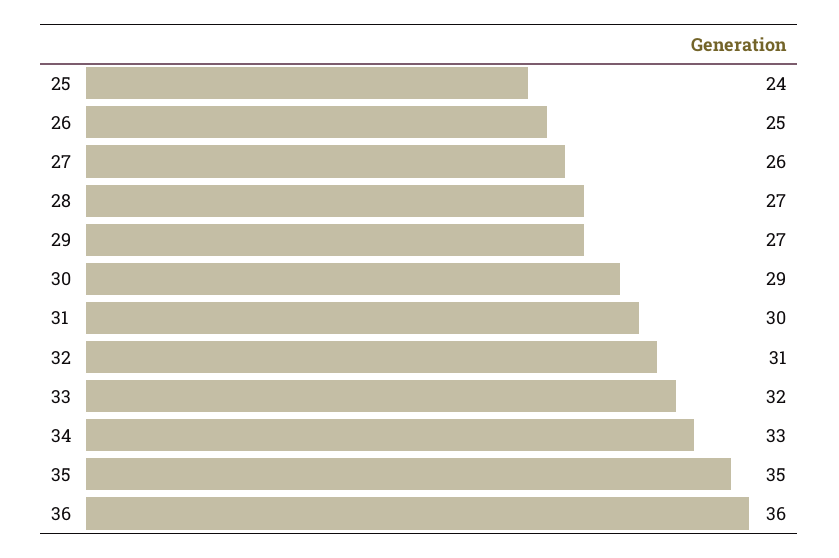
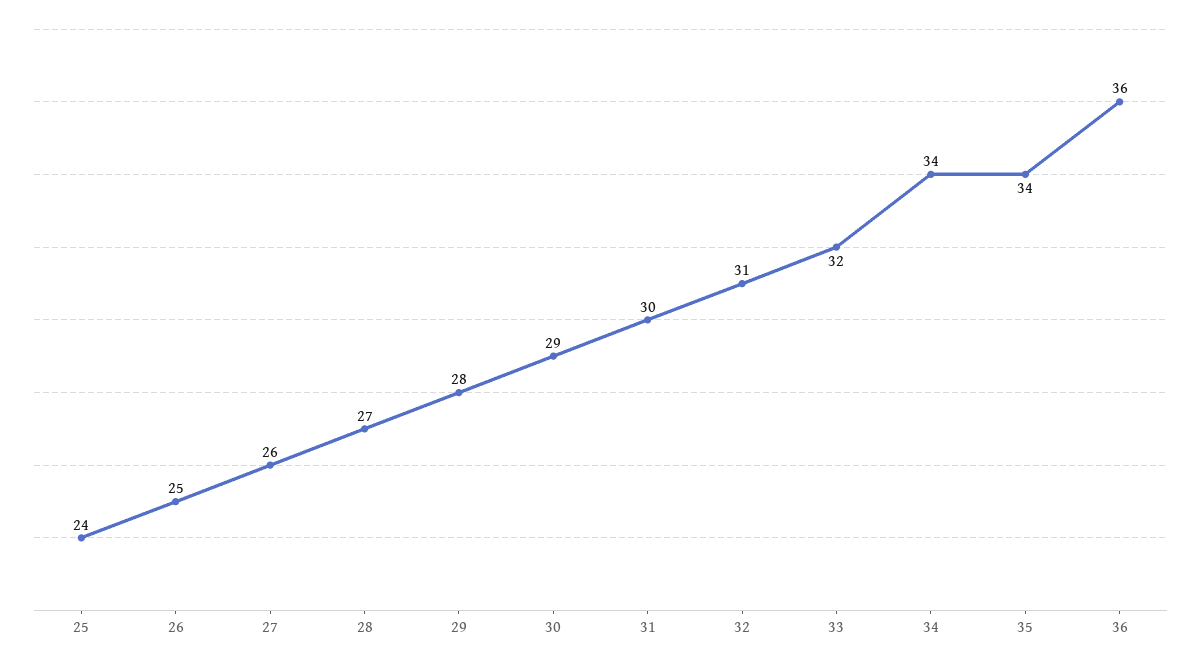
  {
    "25": 24,
    "26": 25,
    "27": 26,
    "28": 27,
-   "29": 27,
+   "29": 28,
    "30": 29,
    "31": 30,
    "32": 31,
    "33": 32,
-   "34": 33,
+   "34": 34,
-   "35": 35,
+   "35": 34,
    "36": 36
  }

